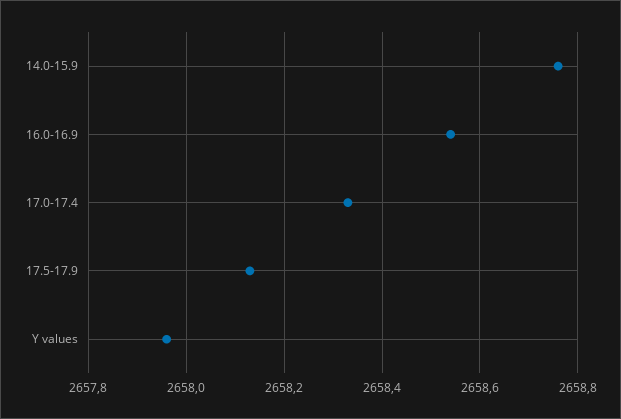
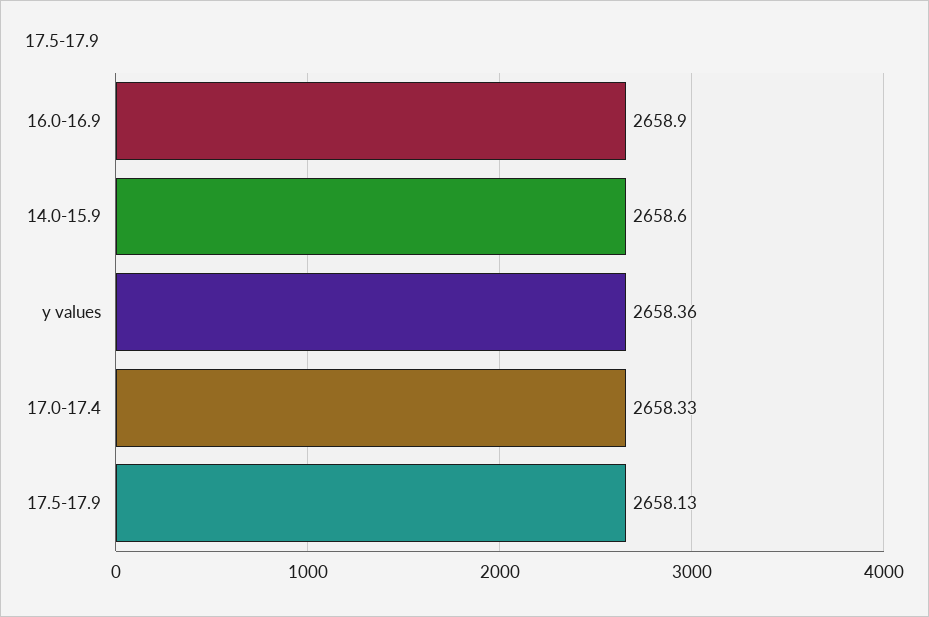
  {
-   "14.0-15.9": 2658.75,
+   "14.0-15.9": 2658.6,
-   "16.0-16.9": 2658.55,
+   "16.0-16.9": 2658.9,
    "17.0-17.4": 2658.33,
    "17.5-17.9": 2658.13,
-   "Y values": 2657.95
+   "Y values": 2658.36
  }

